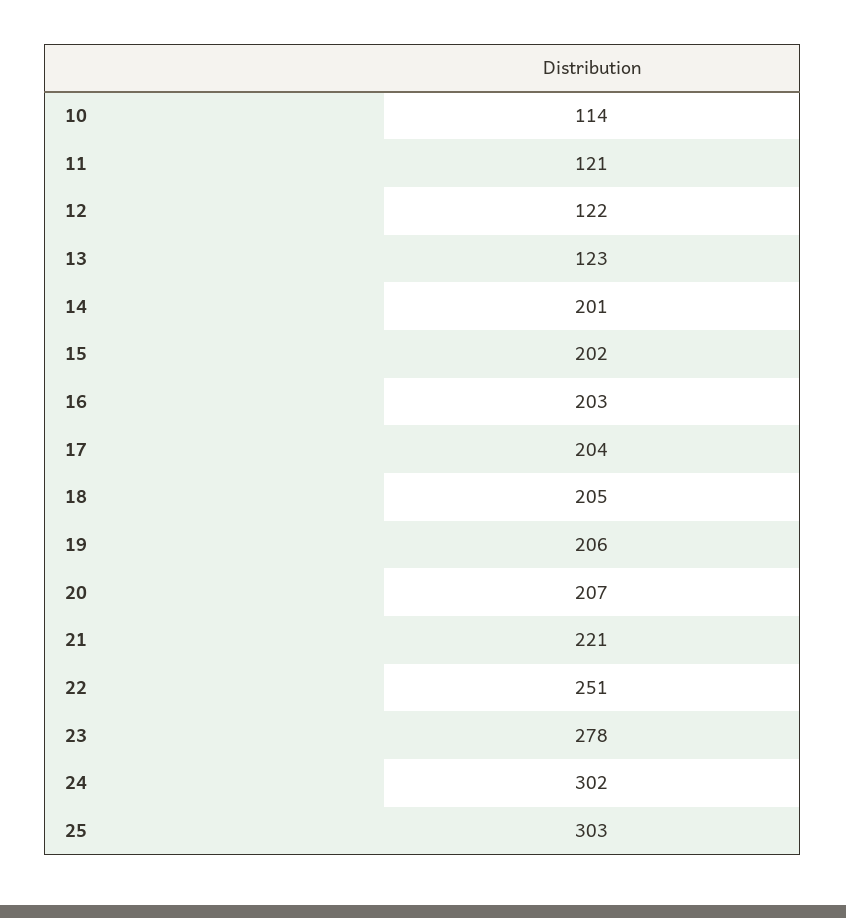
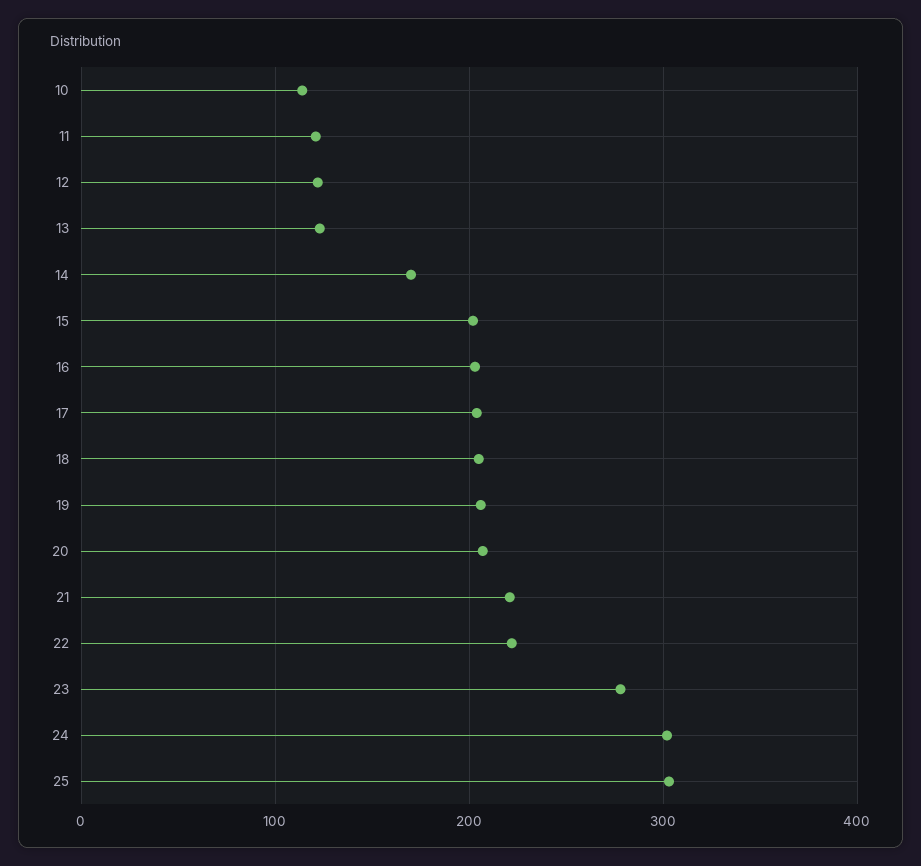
  {
    "10": 114,
    "11": 121,
    "12": 122,
    "13": 123,
-   "14": 201,
+   "14": 170,
    "15": 202,
    "16": 203,
    "17": 204,
    "18": 205,
    "19": 206,
    "20": 207,
    "21": 221,
-   "22": 251,
+   "22": 220,
    "23": 278,
    "24": 302,
    "25": 303
  }

